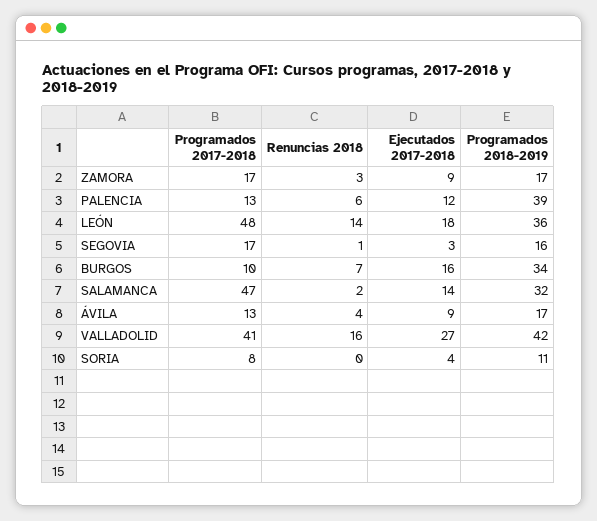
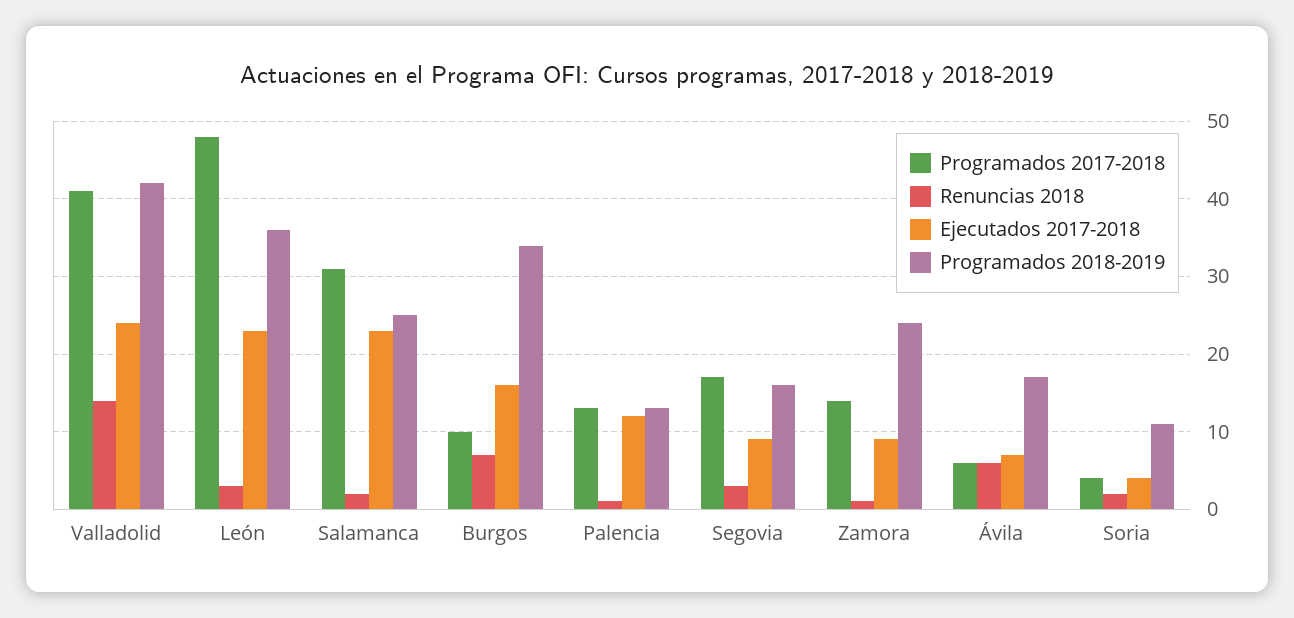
  {
    "Programados 2017-2018": {
-     "ZAMORA": 17,
+     "ZAMORA": 14,
      "PALENCIA": 13,
      "LEÓN": 48,
      "SEGOVIA": 17,
      "BURGOS": 10,
-     "SALAMANCA": 47,
+     "SALAMANCA": 31,
-     "ÁVILA": 13,
+     "ÁVILA": 6,
      "VALLADOLID": 41,
-     "SORIA": 8
+     "SORIA": 4
    },
    "Renuncias 2018": {
-     "ZAMORA": 3,
+     "ZAMORA": 1,
-     "PALENCIA": 6,
+     "PALENCIA": 1,
-     "LEÓN": 14,
+     "LEÓN": 3,
-     "SEGOVIA": 1,
+     "SEGOVIA": 3,
      "BURGOS": 7,
      "SALAMANCA": 2,
-     "ÁVILA": 4,
+     "ÁVILA": 6,
-     "VALLADOLID": 16,
+     "VALLADOLID": 14,
-     "SORIA": 0
+     "SORIA": 2
    },
    "Ejecutados 2017-2018": {
      "ZAMORA": 9,
      "PALENCIA": 12,
-     "LEÓN": 18,
+     "LEÓN": 23,
-     "SEGOVIA": 3,
+     "SEGOVIA": 9,
      "BURGOS": 16,
-     "SALAMANCA": 14,
+     "SALAMANCA": 23,
-     "ÁVILA": 9,
+     "ÁVILA": 7,
-     "VALLADOLID": 27,
+     "VALLADOLID": 24,
      "SORIA": 4
    },
    "Programados 2018-2019": {
-     "ZAMORA": 17,
+     "ZAMORA": 24,
-     "PALENCIA": 39,
+     "PALENCIA": 13,
      "LEÓN": 36,
      "SEGOVIA": 16,
      "BURGOS": 34,
-     "SALAMANCA": 32,
+     "SALAMANCA": 25,
      "ÁVILA": 17,
      "VALLADOLID": 42,
      "SORIA": 11
    }
  }

